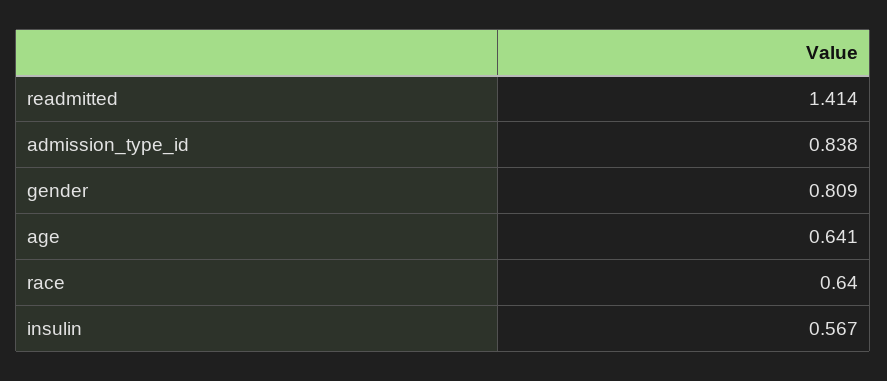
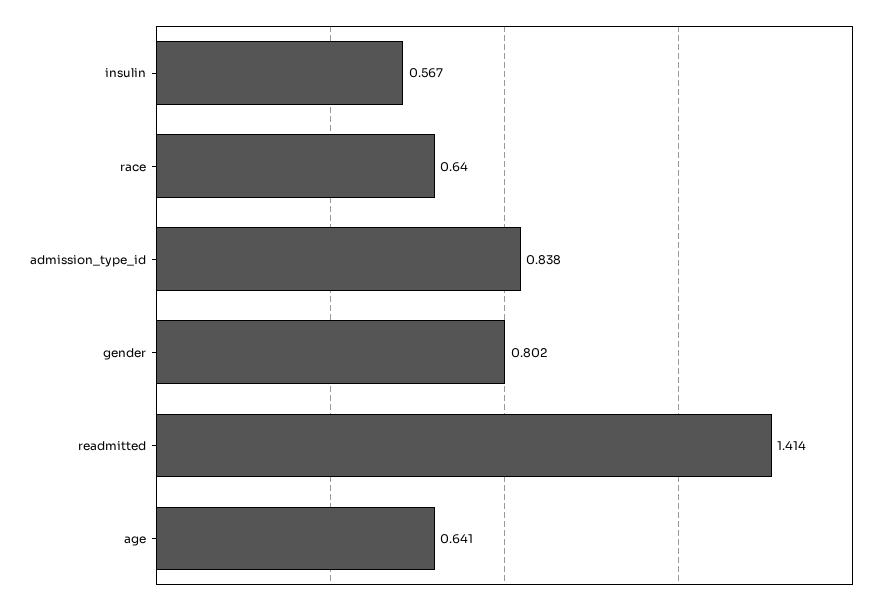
  {
    "readmitted": 1.414,
    "admission_type_id": 0.838,
-   "gender": 0.809,
+   "gender": 0.802,
    "age": 0.641,
    "race": 0.64,
    "insulin": 0.567
  }

